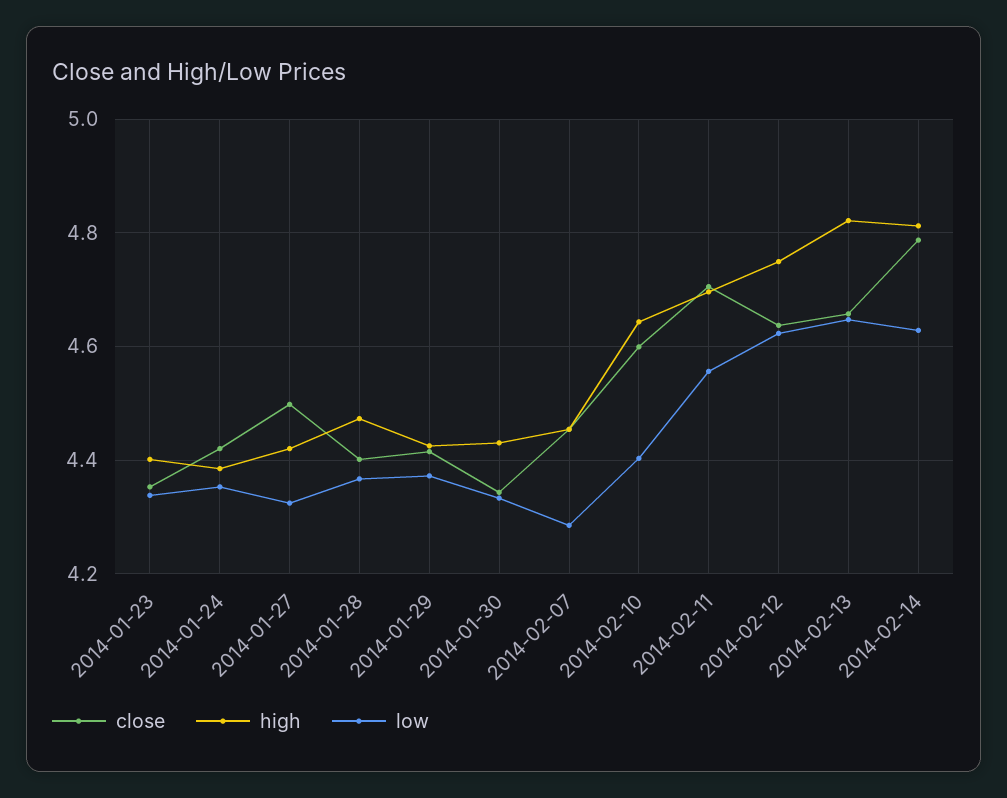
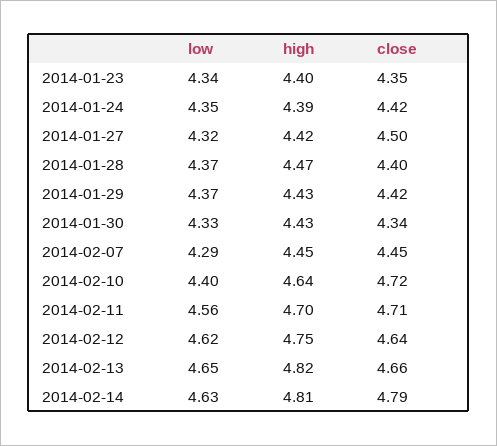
  {
    "close": {
      "2014-01-23": 4.35,
      "2014-01-24": 4.42,
      "2014-01-27": 4.5,
      "2014-01-28": 4.4,
      "2014-01-29": 4.42,
      "2014-01-30": 4.34,
      "2014-02-07": 4.45,
-     "2014-02-10": 4.6,
+     "2014-02-10": 4.72,
      "2014-02-11": 4.71,
      "2014-02-12": 4.64,
      "2014-02-13": 4.66,
      "2014-02-14": 4.79
    },
    "high": {
      "2014-01-23": 4.4,
      "2014-01-24": 4.39,
      "2014-01-27": 4.42,
      "2014-01-28": 4.47,
      "2014-01-29": 4.43,
      "2014-01-30": 4.43,
      "2014-02-07": 4.45,
      "2014-02-10": 4.64,
      "2014-02-11": 4.7,
      "2014-02-12": 4.75,
      "2014-02-13": 4.82,
      "2014-02-14": 4.81
    },
    "low": {
      "2014-01-23": 4.34,
      "2014-01-24": 4.35,
      "2014-01-27": 4.32,
      "2014-01-28": 4.37,
      "2014-01-29": 4.37,
      "2014-01-30": 4.33,
      "2014-02-07": 4.29,
      "2014-02-10": 4.4,
      "2014-02-11": 4.56,
      "2014-02-12": 4.62,
      "2014-02-13": 4.65,
      "2014-02-14": 4.63
    }
  }

